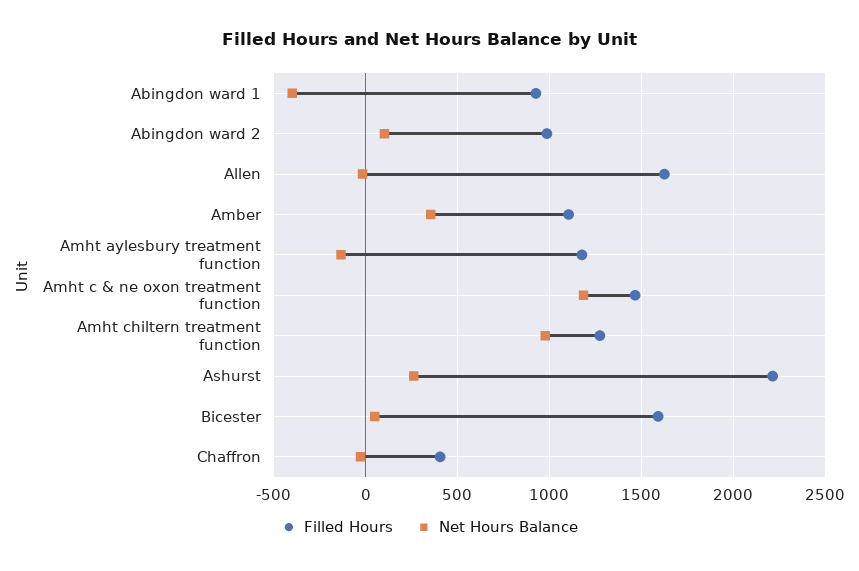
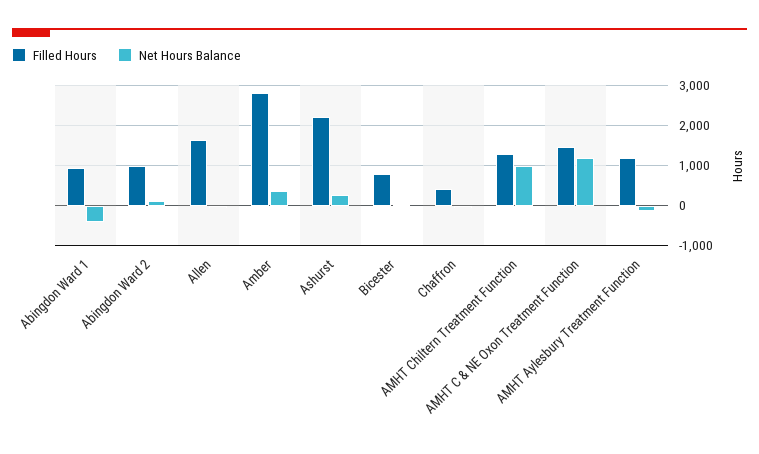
  {
    "Filled Hours": {
      "Abingdon ward 1": 950,
      "Abingdon ward 2": 1000,
      "Allen": 1650,
-     "Amber": 1100,
+     "Amber": 2800,
      "Amht aylesbury treatment function": 1200,
      "Amht c & ne oxon treatment function": 1450,
      "Amht chiltern treatment function": 1250,
      "Ashurst": 2200,
-     "Bicester": 1600,
+     "Bicester": 800,
      "Chaffron": 400
    },
    "Net Hours Balance": {
      "Abingdon ward 1": -400,
      "Abingdon ward 2": 100,
      "Allen": 0,
      "Amber": 350,
      "Amht aylesbury treatment function": -150,
      "Amht c & ne oxon treatment function": 1200,
      "Amht chiltern treatment function": 1000,
      "Ashurst": 250,
      "Bicester": 50,
      "Chaffron": -50
    }
  }

